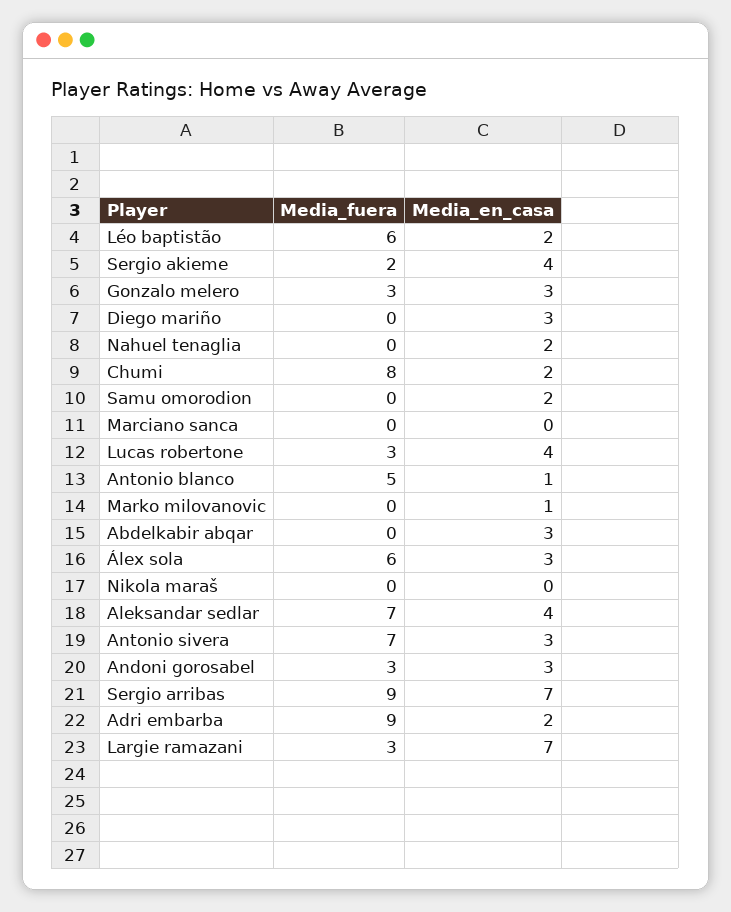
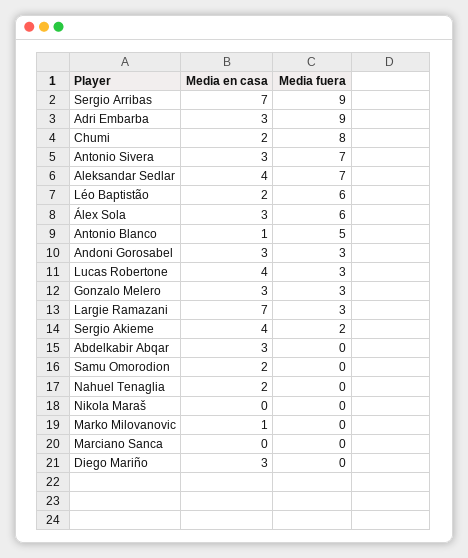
  {
    "Media_fuera": {
      "Léo baptistão": 6,
      "Sergio akieme": 2,
      "Gonzalo melero": 3,
      "Diego mariño": 0,
      "Nahuel tenaglia": 0,
      "Chumi": 8,
      "Samu omorodion": 0,
      "Marciano sanca": 0,
      "Lucas robertone": 3,
      "Antonio blanco": 5,
      "Marko milovanovic": 0,
      "Abdelkabir abqar": 0,
      "Álex sola": 6,
      "Nikola maraš": 0,
      "Aleksandar sedlar": 7,
      "Antonio sivera": 7,
      "Andoni gorosabel": 3,
      "Sergio arribas": 9,
      "Adri embarba": 9,
      "Largie ramazani": 3
    },
    "Media_en_casa": {
      "Léo baptistão": 2,
      "Sergio akieme": 4,
      "Gonzalo melero": 3,
      "Diego mariño": 3,
      "Nahuel tenaglia": 2,
      "Chumi": 2,
      "Samu omorodion": 2,
      "Marciano sanca": 0,
      "Lucas robertone": 4,
      "Antonio blanco": 1,
      "Marko milovanovic": 1,
      "Abdelkabir abqar": 3,
      "Álex sola": 3,
      "Nikola maraš": 0,
      "Aleksandar sedlar": 4,
      "Antonio sivera": 3,
      "Andoni gorosabel": 3,
      "Sergio arribas": 7,
-     "Adri embarba": 2,
+     "Adri embarba": 3,
      "Largie ramazani": 7
    }
  }

